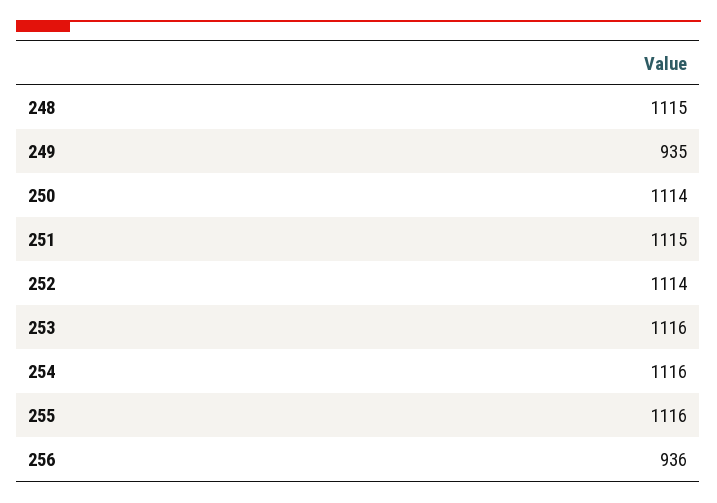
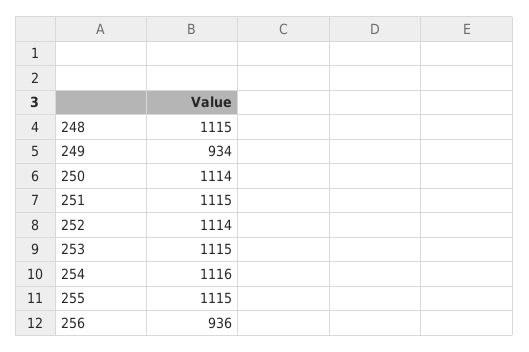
  {
    "248": 1115,
-   "249": 935,
+   "249": 934,
    "250": 1114,
    "251": 1115,
    "252": 1114,
-   "253": 1116,
+   "253": 1115,
    "254": 1116,
-   "255": 1116,
+   "255": 1115,
    "256": 936
  }

